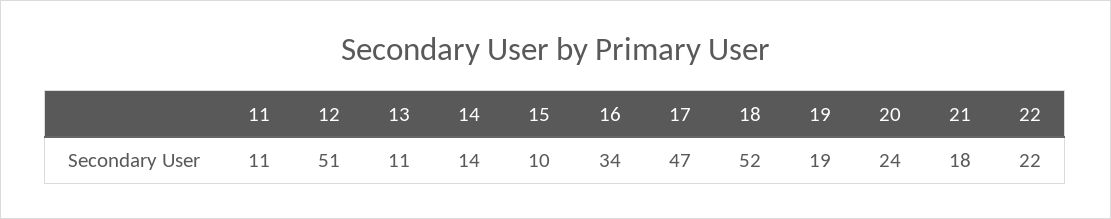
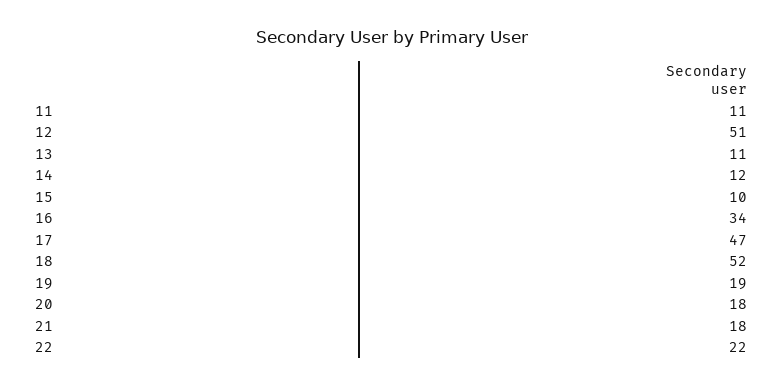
  {
    "11": 11,
    "12": 51,
    "13": 11,
-   "14": 14,
+   "14": 12,
    "15": 10,
    "16": 34,
    "17": 47,
    "18": 52,
    "19": 19,
-   "20": 24,
+   "20": 18,
    "21": 18,
    "22": 22
  }

